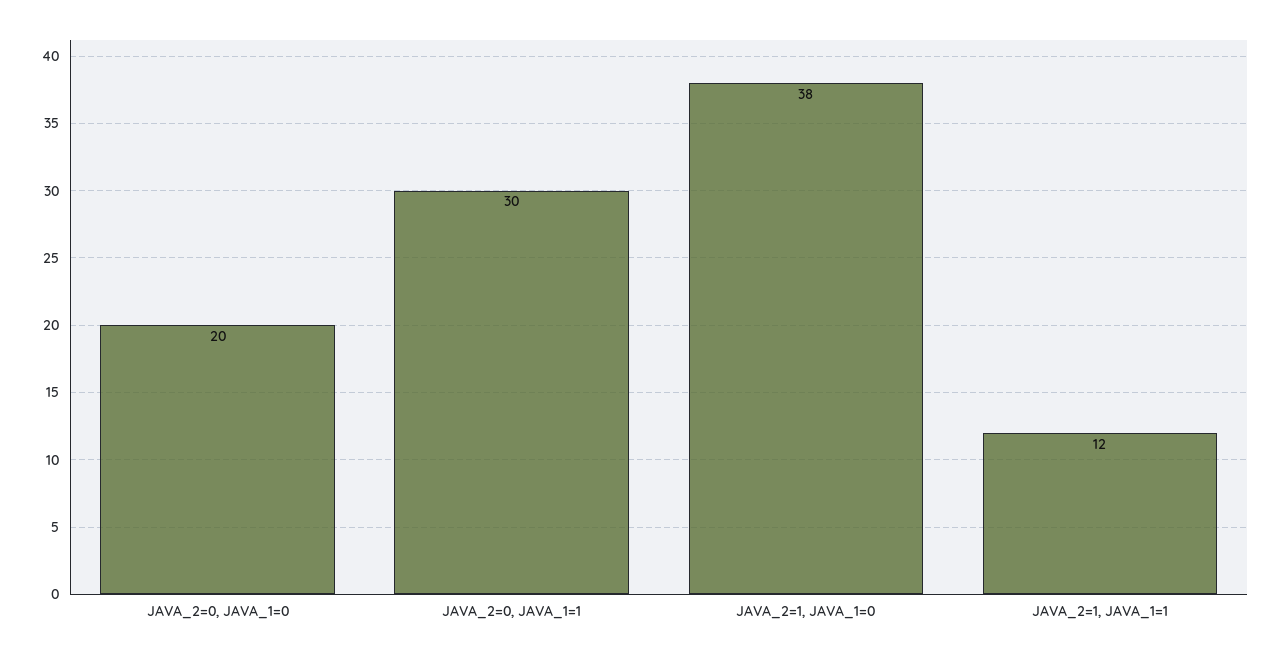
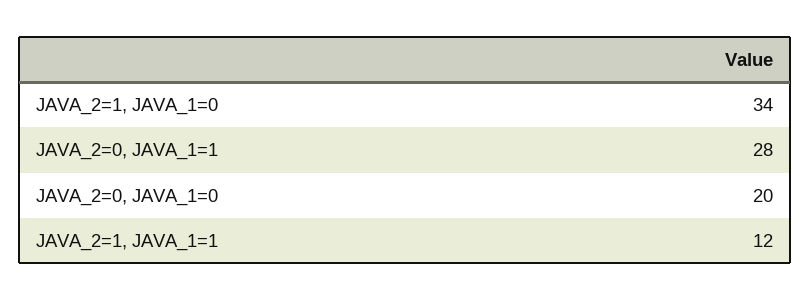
  {
    "JAVA_2=0, JAVA_1=0": 20,
-   "JAVA_2=0, JAVA_1=1": 30,
+   "JAVA_2=0, JAVA_1=1": 28,
-   "JAVA_2=1, JAVA_1=0": 38,
+   "JAVA_2=1, JAVA_1=0": 34,
    "JAVA_2=1, JAVA_1=1": 12
  }

